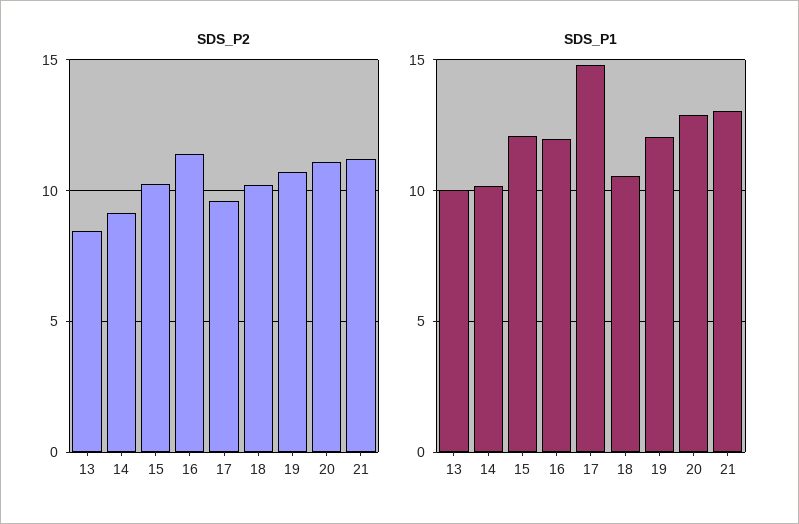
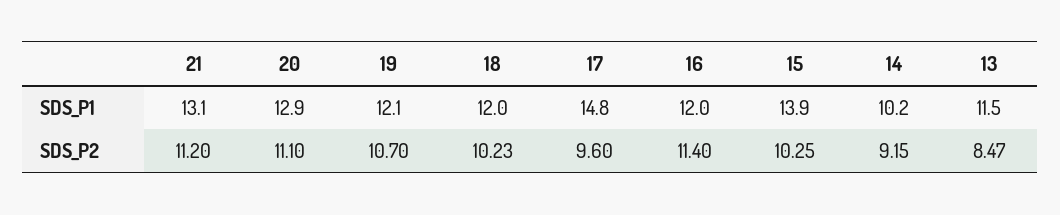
  {
    "SDS_P2": {
      "13": 8.47,
      "14": 9.15,
      "15": 10.25,
      "16": 11.4,
      "17": 9.6,
      "18": 10.23,
      "19": 10.7,
      "20": 11.1,
      "21": 11.2
    },
    "SDS_P1": {
-     "13": 10,
+     "13": 11.5,
      "14": 10.2,
-     "15": 12,
+     "15": 13.9,
      "16": 12,
      "17": 14.8,
-     "18": 10.5,
+     "18": 12,
      "19": 12.1,
      "20": 12.9,
      "21": 13.1
    }
  }

